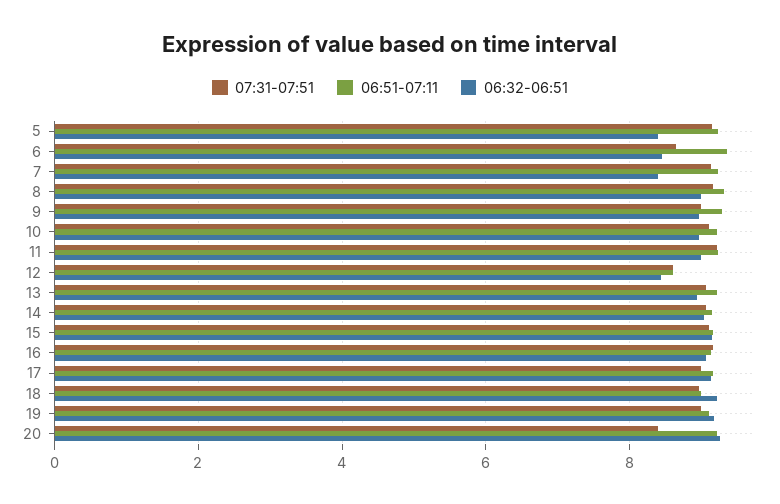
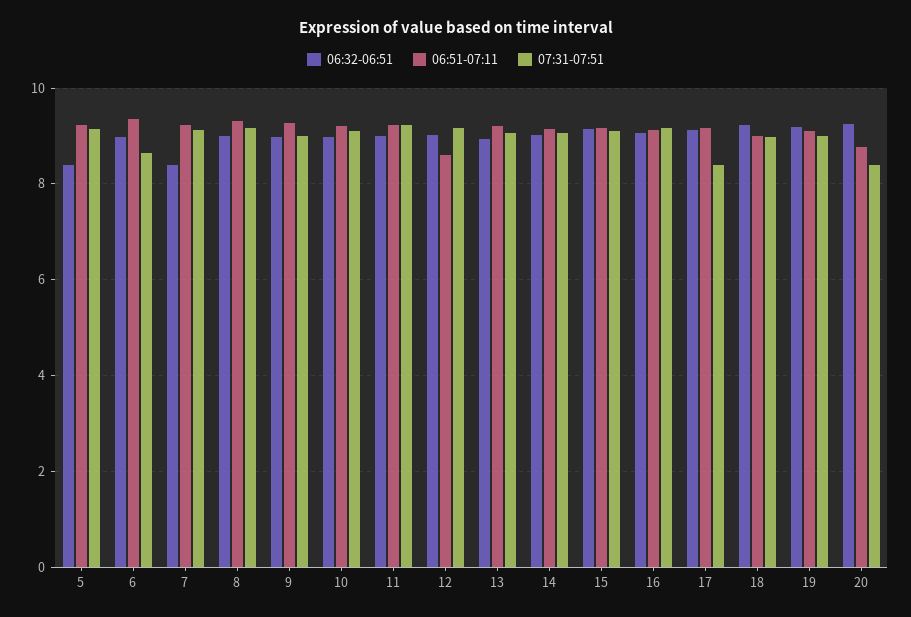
  {
    "07:31-07:51": {
      "5": 9.2,
      "6": 8.6,
      "7": 9.2,
      "8": 9.2,
      "9": 9,
      "10": 9.2,
      "11": 9.2,
-     "12": 8.6,
+     "12": 9.2,
      "13": 9,
      "14": 9,
      "15": 9.2,
      "16": 9.2,
-     "17": 9,
+     "17": 8.4,
      "18": 9,
      "19": 9,
      "20": 8.4
    },
    "06:51-07:11": {
      "5": 9.2,
      "6": 9.4,
      "7": 9.2,
      "8": 9.4,
      "9": 9.2,
      "10": 9.2,
      "11": 9.2,
      "12": 8.6,
      "13": 9.2,
      "14": 9.2,
      "15": 9.2,
      "16": 9.2,
      "17": 9.2,
      "18": 9,
      "19": 9.2,
-     "20": 9.2
+     "20": 8.8
    },
    "06:32-06:51": {
      "5": 8.4,
-     "6": 8.4,
+     "6": 9,
      "7": 8.4,
      "8": 9,
      "9": 9,
      "10": 9,
      "11": 9,
-     "12": 8.4,
+     "12": 9,
      "13": 9,
      "14": 9,
      "15": 9.2,
      "16": 9,
      "17": 9.2,
      "18": 9.2,
      "19": 9.2,
      "20": 9.2
    }
  }

